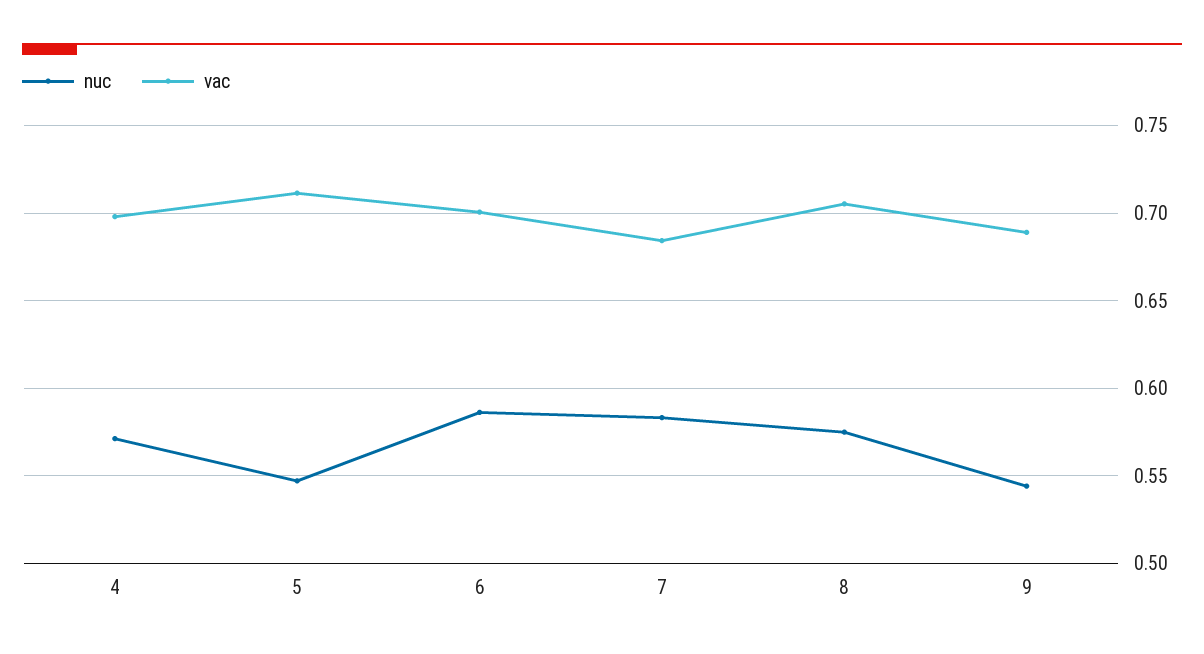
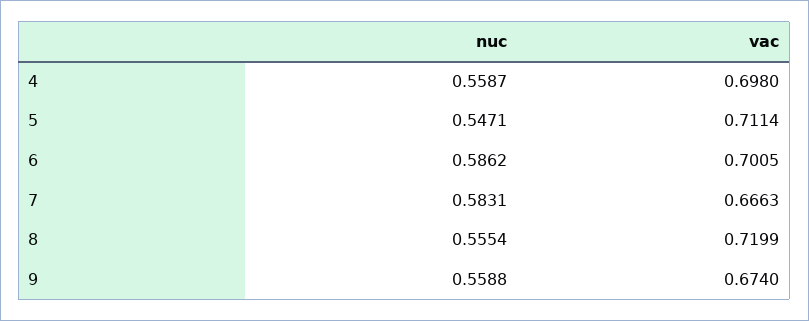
  {
    "nuc": {
-     "4": 0.57,
+     "4": 0.5587,
      "5": 0.5471,
      "6": 0.5862,
      "7": 0.5831,
-     "8": 0.575,
+     "8": 0.5554,
-     "9": 0.545
+     "9": 0.5588
    },
    "vac": {
      "4": 0.698,
      "5": 0.7114,
      "6": 0.7005,
-     "7": 0.685,
+     "7": 0.6663,
-     "8": 0.705,
+     "8": 0.7199,
-     "9": 0.69
+     "9": 0.674
    }
  }

